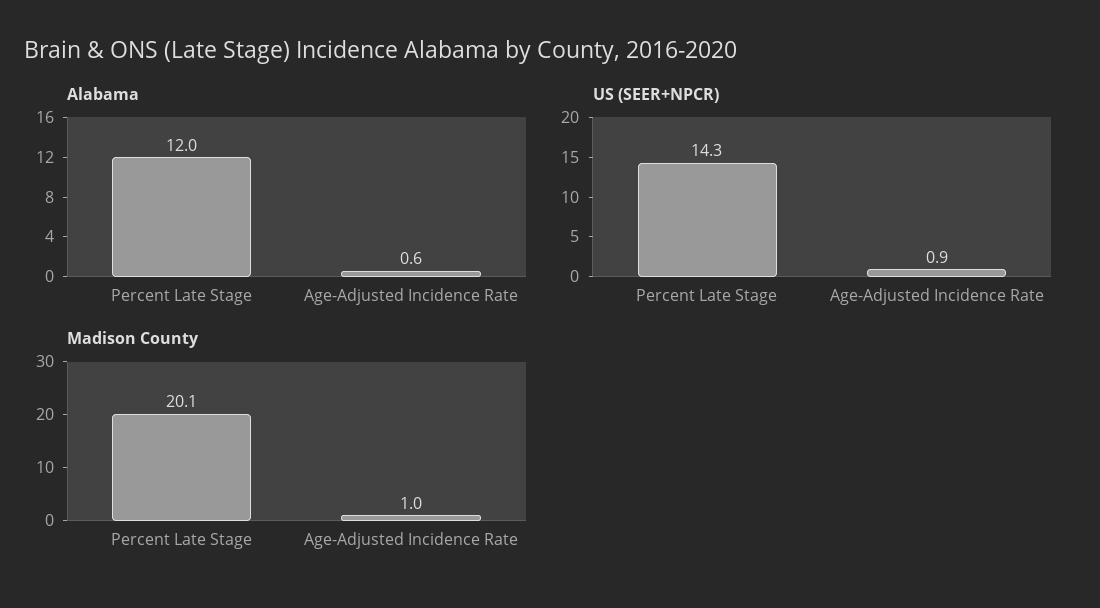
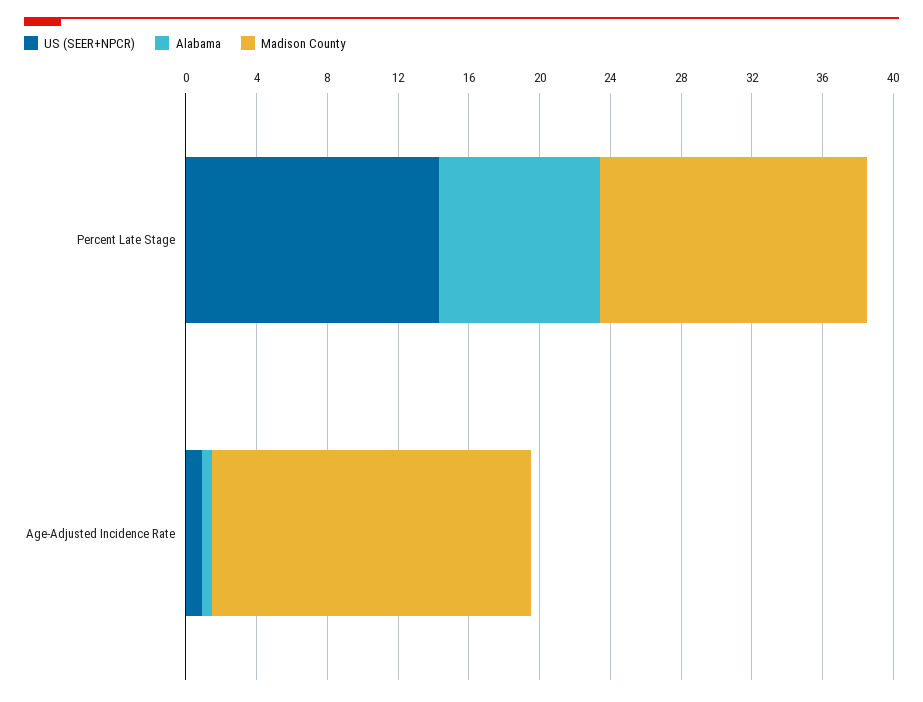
  {
    "Alabama": {
-     "Percent Late Stage": 12,
+     "Percent Late Stage": 9,
      "Age-Adjusted Incidence Rate": 0.6
    },
    "US (SEER+NPCR)": {
      "Percent Late Stage": 14.3,
      "Age-Adjusted Incidence Rate": 0.9
    },
    "Madison County": {
-     "Percent Late Stage": 20.1,
+     "Percent Late Stage": 15,
-     "Age-Adjusted Incidence Rate": 1
+     "Age-Adjusted Incidence Rate": 18
    }
  }

